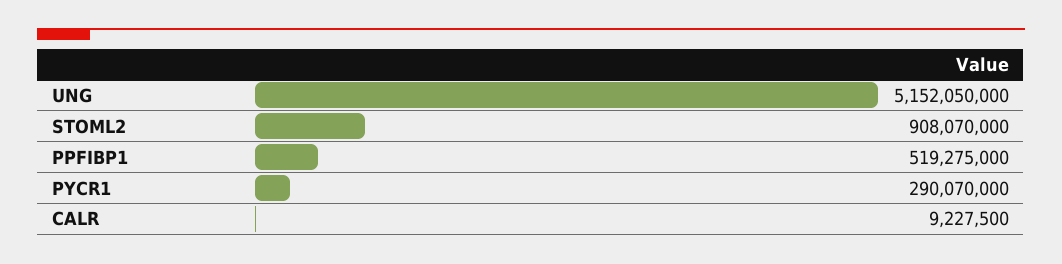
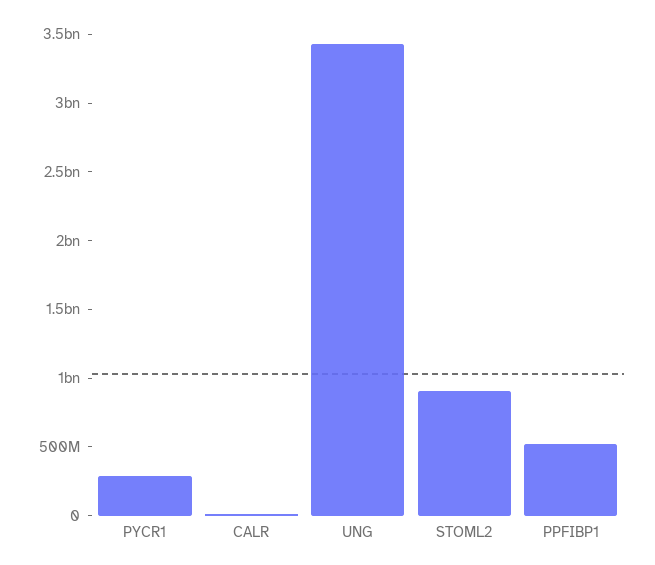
  {
-   "UNG": 5152050000,
+   "UNG": 3400000000,
    "STOML2": 908070000,
    "PPFIBP1": 519275000,
    "PYCR1": 290070000,
    "CALR": 9227500
  }

